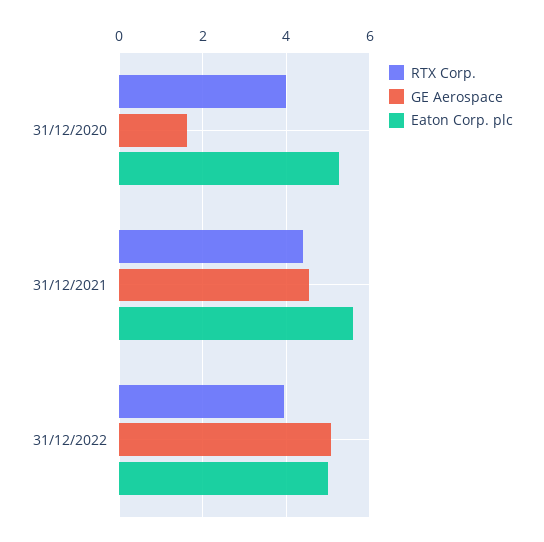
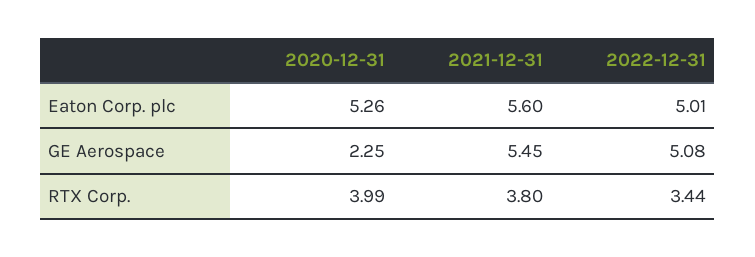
  {
    "RTX Corp.": {
      "31/12/2020": 3.99,
-     "31/12/2021": 4.4,
+     "31/12/2021": 3.8,
-     "31/12/2022": 4
+     "31/12/2022": 3.44
    },
    "GE Aerospace": {
-     "31/12/2020": 1.6,
+     "31/12/2020": 2.25,
-     "31/12/2021": 4.6,
+     "31/12/2021": 5.45,
      "31/12/2022": 5.08
    },
    "Eaton Corp. plc": {
      "31/12/2020": 5.26,
      "31/12/2021": 5.6,
      "31/12/2022": 5.01
    }
  }

